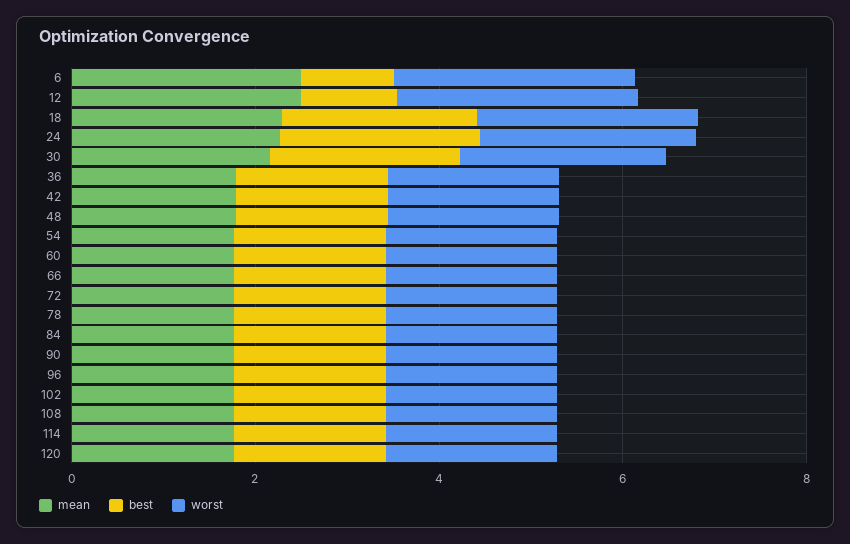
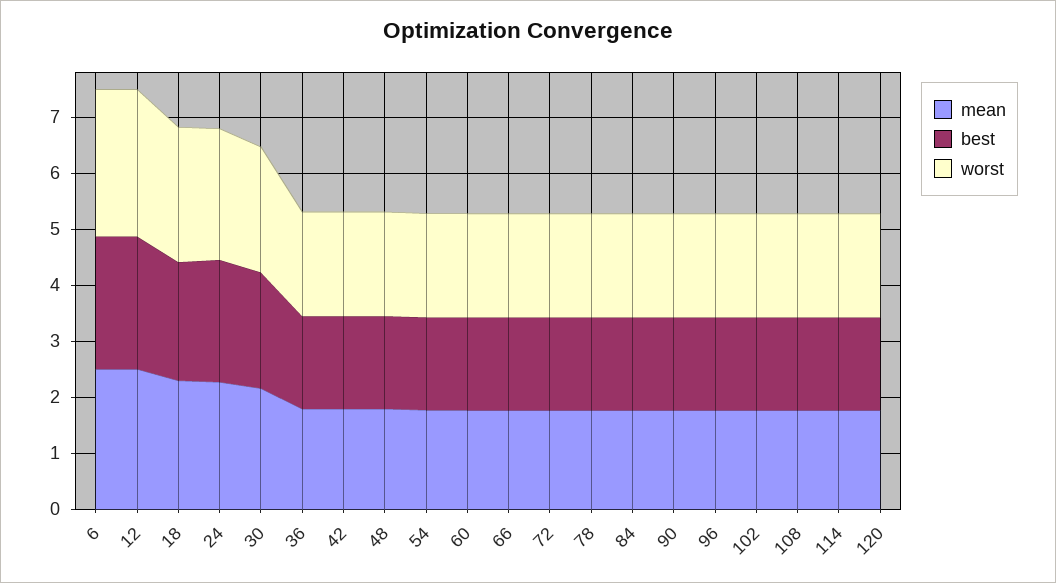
  {
    "mean": {
      "6": 2.4,
      "12": 2.4,
      "18": 2.2,
      "24": 2.2,
      "30": 2.2,
      "36": 1.8,
      "42": 1.8,
      "48": 1.8,
      "54": 1.8,
      "60": 1.8,
      "66": 1.8,
      "72": 1.8,
      "78": 1.8,
      "84": 1.8,
      "90": 1.8,
      "96": 1.8,
      "102": 1.8,
      "108": 1.8,
      "114": 1.8,
      "120": 1.8
    },
    "best": {
-     "6": 1,
+     "6": 2.4,
-     "12": 1,
+     "12": 2.4,
      "18": 2.2,
      "24": 2.2,
      "30": 2,
      "36": 1.6,
      "42": 1.6,
      "48": 1.6,
      "54": 1.6,
      "60": 1.6,
      "66": 1.6,
      "72": 1.6,
      "78": 1.6,
      "84": 1.6,
      "90": 1.6,
      "96": 1.6,
      "102": 1.6,
      "108": 1.6,
      "114": 1.6,
      "120": 1.6
    },
    "worst": {
      "6": 2.6,
      "12": 2.6,
      "18": 2.4,
      "24": 2.4,
      "30": 2.2,
      "36": 1.8,
      "42": 1.8,
      "48": 1.8,
      "54": 1.8,
      "60": 1.8,
      "66": 1.8,
      "72": 1.8,
      "78": 1.8,
      "84": 1.8,
      "90": 1.8,
      "96": 1.8,
      "102": 1.8,
      "108": 1.8,
      "114": 1.8,
      "120": 1.8
    }
  }

